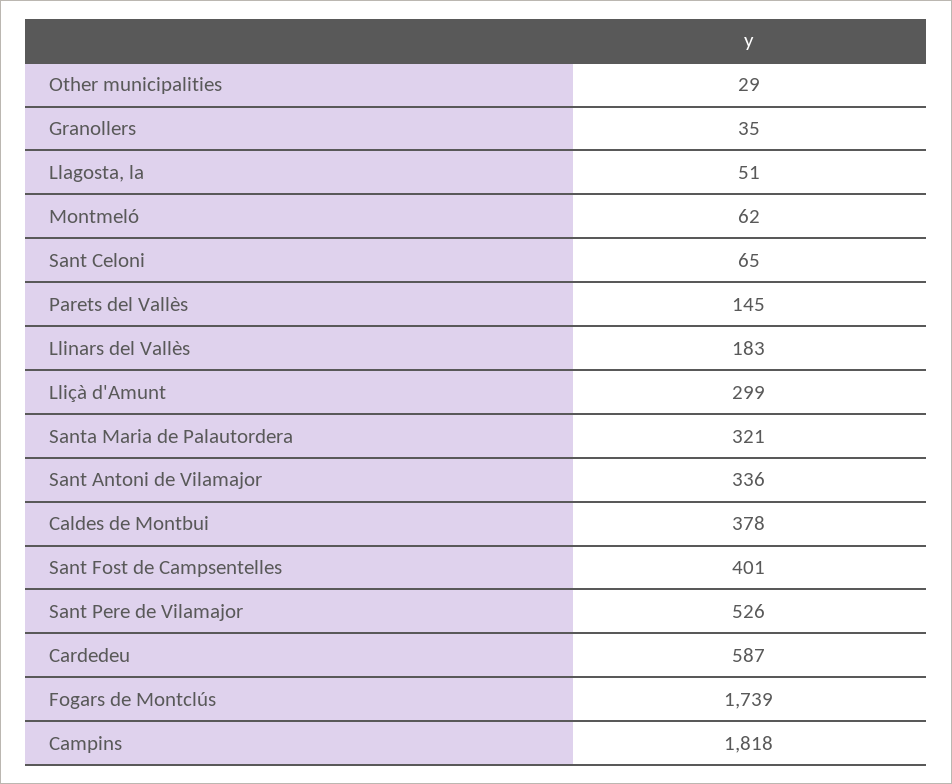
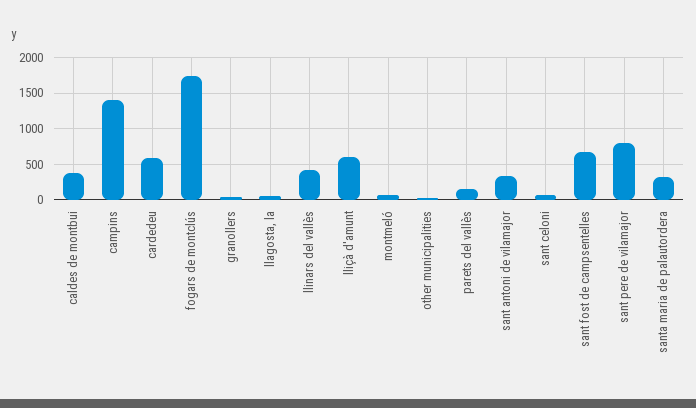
  {
    "Other municipalities": 29,
    "Granollers": 35,
    "Llagosta, la": 51,
    "Montmeló": 62,
    "Sant Celoni": 65,
    "Parets del Vallès": 145,
-   "Llinars del Vallès": 183,
+   "Llinars del Vallès": 400,
-   "Lliçà d'Amunt": 299,
+   "Lliçà d'Amunt": 600,
    "Santa Maria de Palautordera": 321,
    "Sant Antoni de Vilamajor": 336,
    "Caldes de Montbui": 378,
-   "Sant Fost de Campsentelles": 401,
+   "Sant Fost de Campsentelles": 700,
-   "Sant Pere de Vilamajor": 526,
+   "Sant Pere de Vilamajor": 800,
    "Cardedeu": 587,
    "Fogars de Montclús": 1739,
-   "Campins": 1818
+   "Campins": 1400
  }

